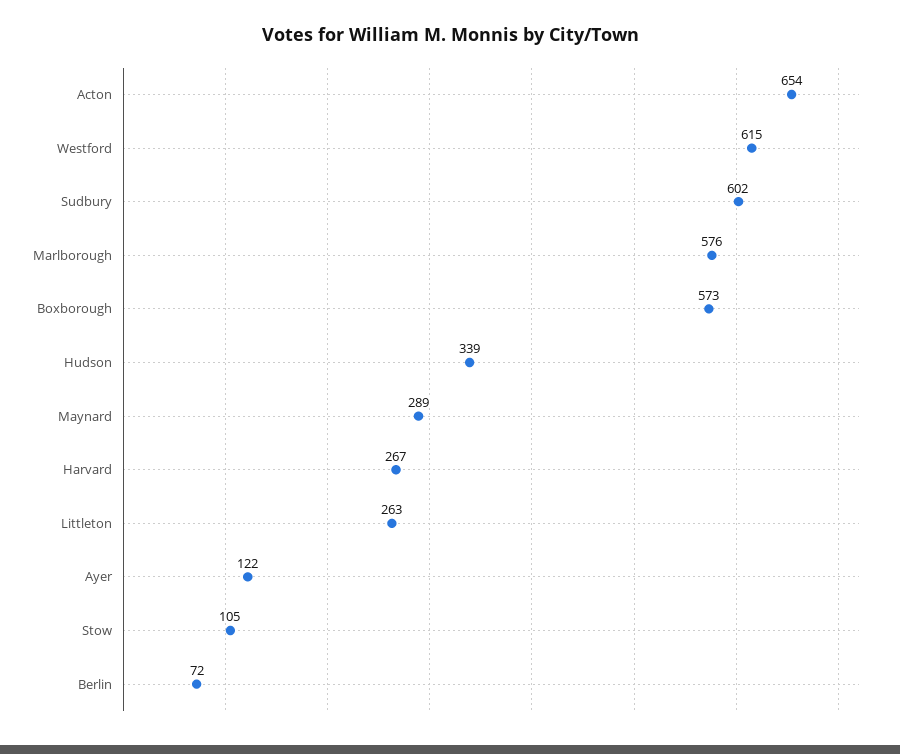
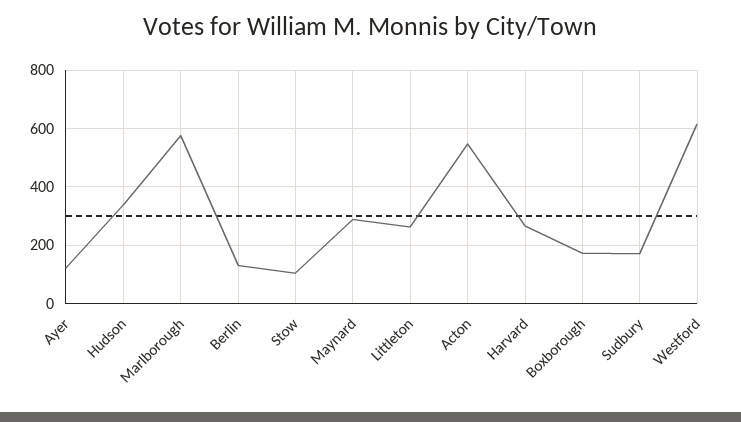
  {
-   "Acton": 654,
+   "Acton": 550,
    "Westford": 615,
-   "Sudbury": 602,
+   "Sudbury": 175,
    "Marlborough": 576,
-   "Boxborough": 573,
+   "Boxborough": 175,
    "Hudson": 339,
    "Maynard": 289,
    "Harvard": 267,
    "Littleton": 263,
    "Ayer": 122,
    "Stow": 105,
-   "Berlin": 72
+   "Berlin": 125
  }

